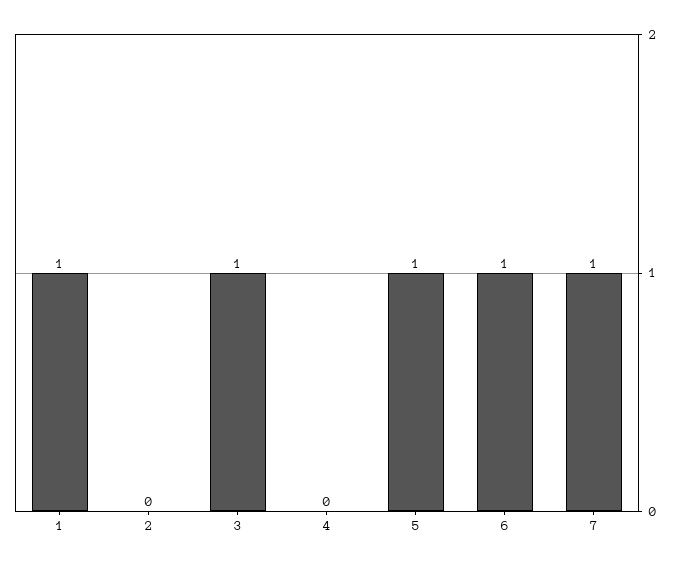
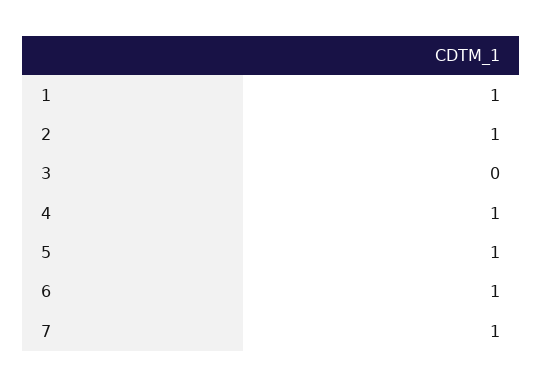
  {
    "1": 1,
-   "2": 0,
+   "2": 1,
-   "3": 1,
+   "3": 0,
-   "4": 0,
+   "4": 1,
    "5": 1,
    "6": 1,
    "7": 1
  }

